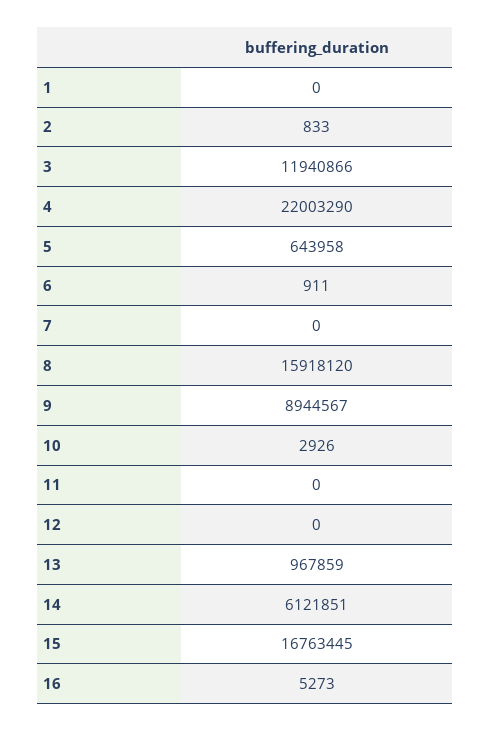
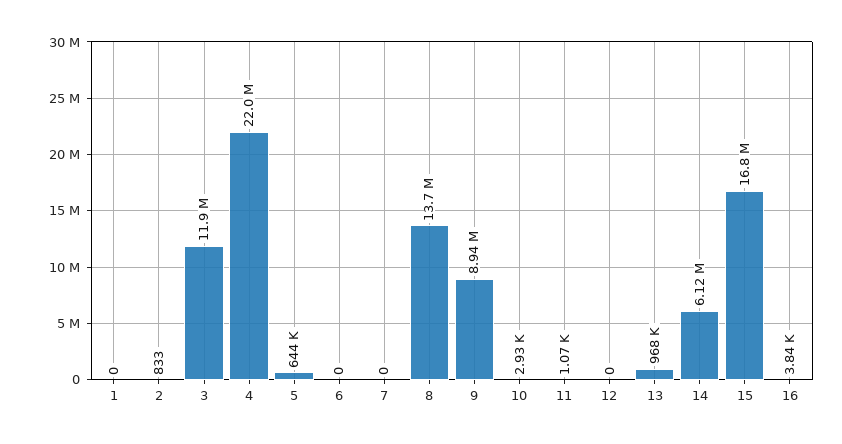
  {
    "1": 0,
    "2": 833,
    "3": 11940866,
    "4": 22003290,
    "5": 643958,
-   "6": 911,
+   "6": 0,
    "7": 0,
-   "8": 15918120,
+   "8": 13700000,
    "9": 8944567,
    "10": 2926,
-   "11": 0,
+   "11": 1070,
    "12": 0,
    "13": 967859,
    "14": 6121851,
    "15": 16763445,
-   "16": 5273
+   "16": 3840
  }

